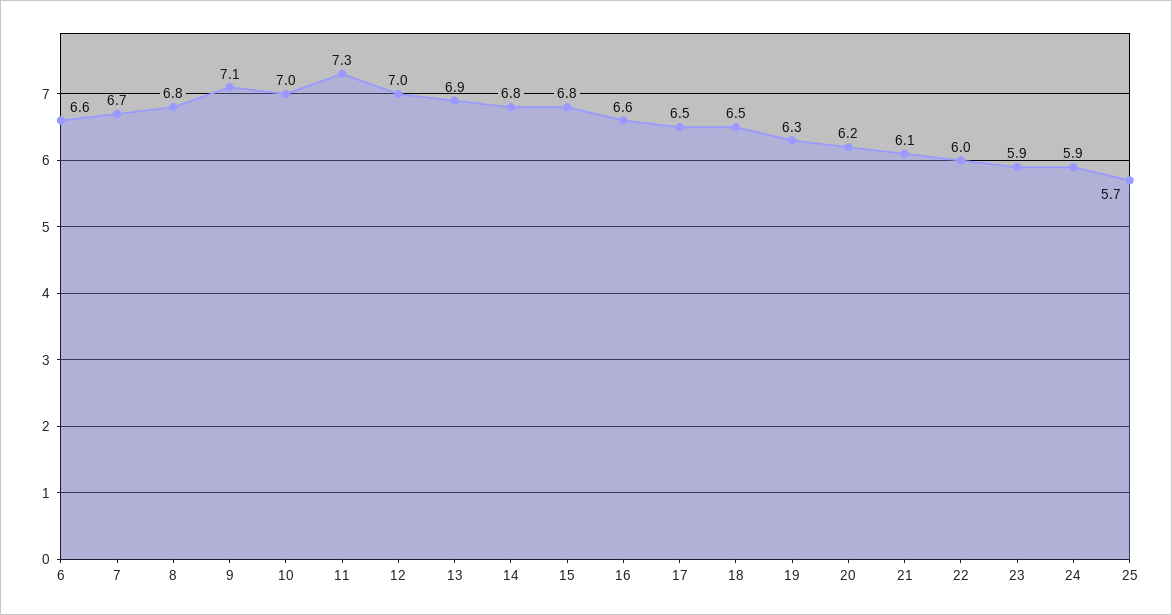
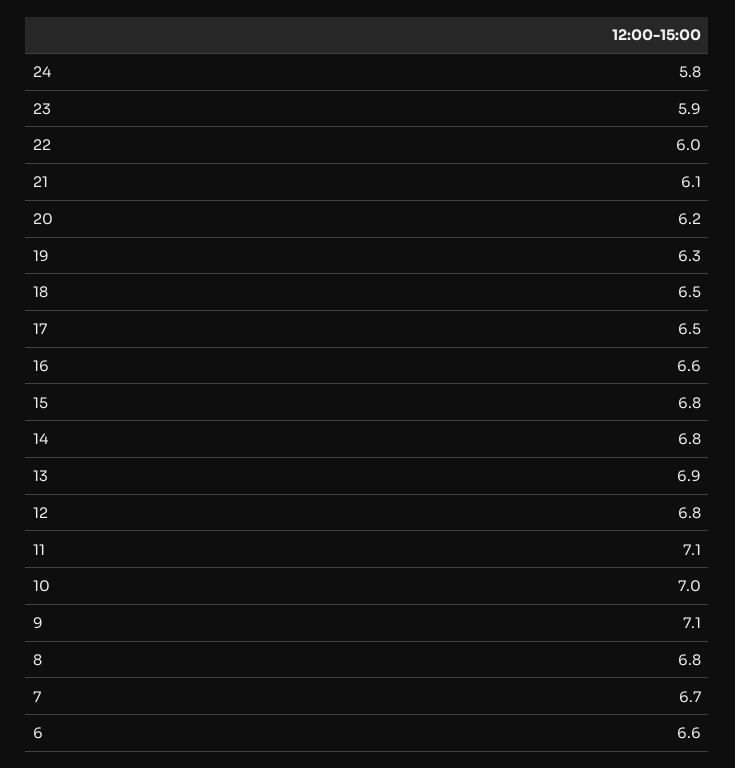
  {
    "6": 6.6,
    "7": 6.7,
    "8": 6.8,
    "9": 7.1,
    "10": 7,
-   "11": 7.3,
+   "11": 7.1,
-   "12": 7,
+   "12": 6.8,
    "13": 6.9,
    "14": 6.8,
    "15": 6.8,
    "16": 6.6,
    "17": 6.5,
    "18": 6.5,
    "19": 6.3,
    "20": 6.2,
    "21": 6.1,
    "22": 6,
    "23": 5.9,
-   "24": 5.9,
+   "24": 5.8
-   "25": 5.7
  }

